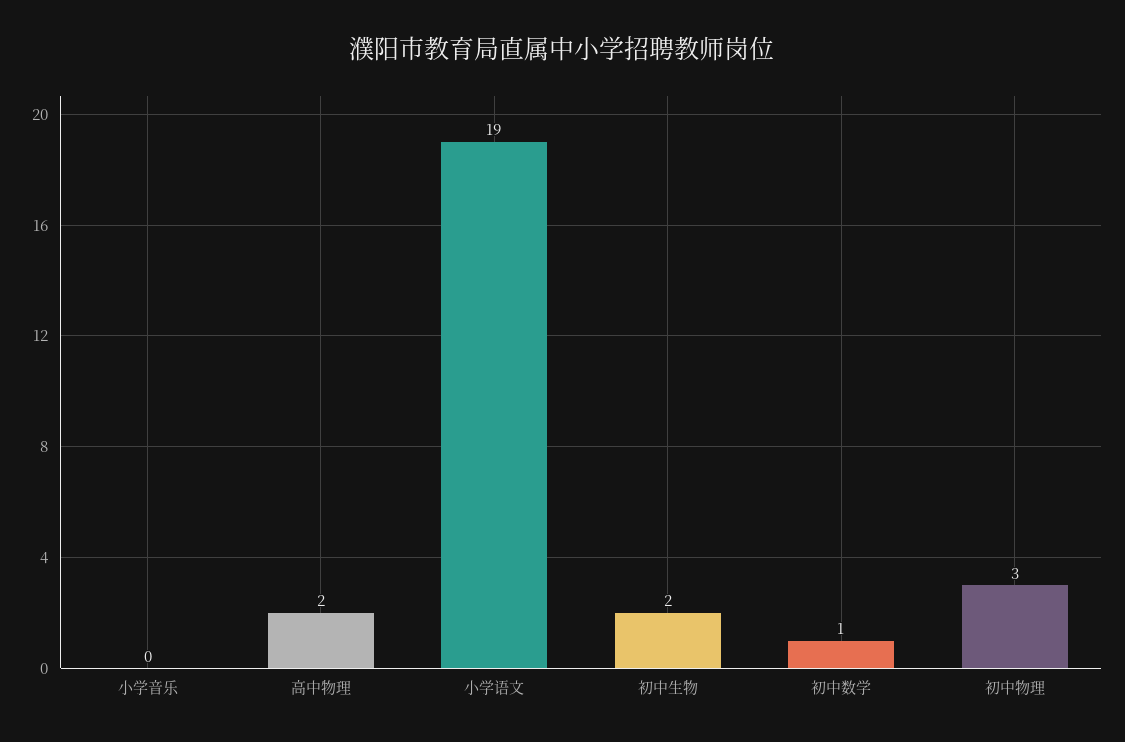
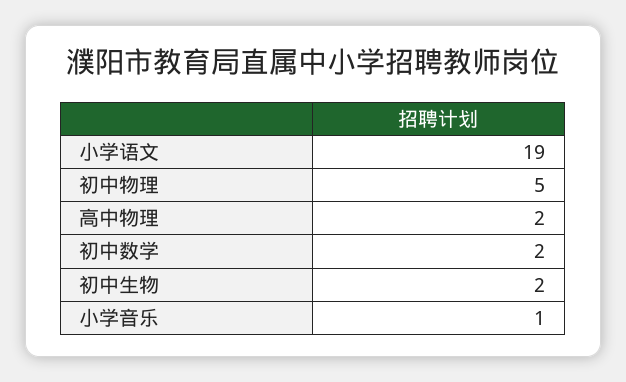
  {
-   "小学音乐": 0,
+   "小学音乐": 1,
    "高中物理": 2,
    "小学语文": 19,
    "初中生物": 2,
-   "初中数学": 1,
+   "初中数学": 2,
-   "初中物理": 3
+   "初中物理": 5
  }

